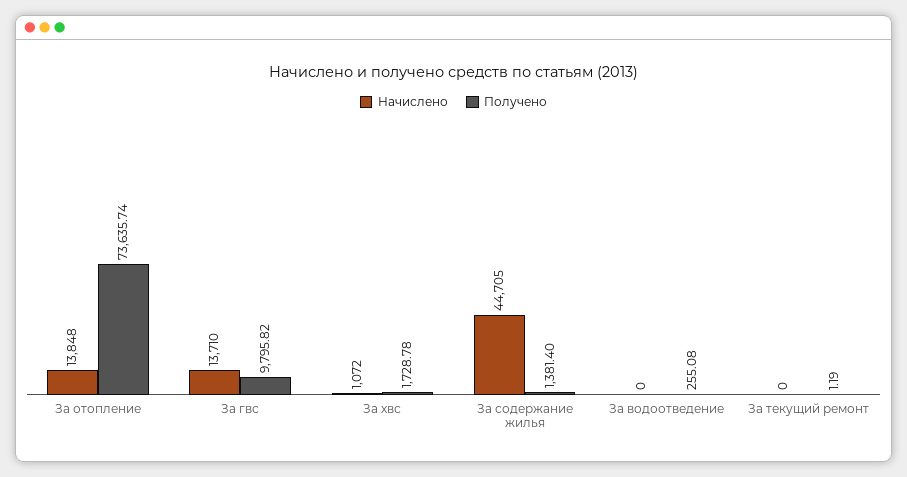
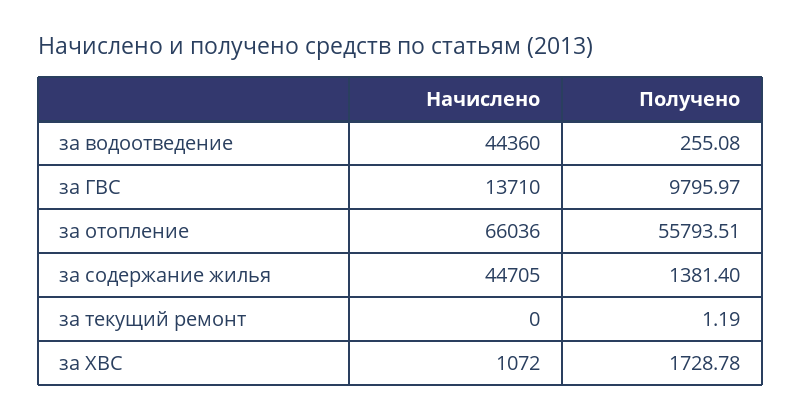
  {
    "Начислено": {
-     "За отопление": 13848,
+     "За отопление": 66036,
      "За гвс": 13710,
      "За хвс": 1072,
      "За содержание жилья": 44705,
-     "За водоотведение": 0,
+     "За водоотведение": 44360,
      "За текущий ремонт": 0
    },
    "Получено": {
-     "За отопление": 73635.74,
+     "За отопление": 55793.51,
-     "За гвс": 9795.82,
+     "За гвс": 9795.97,
      "За хвс": 1728.78,
      "За содержание жилья": 1381.4,
      "За водоотведение": 255.08,
      "За текущий ремонт": 1.19
    }
  }

